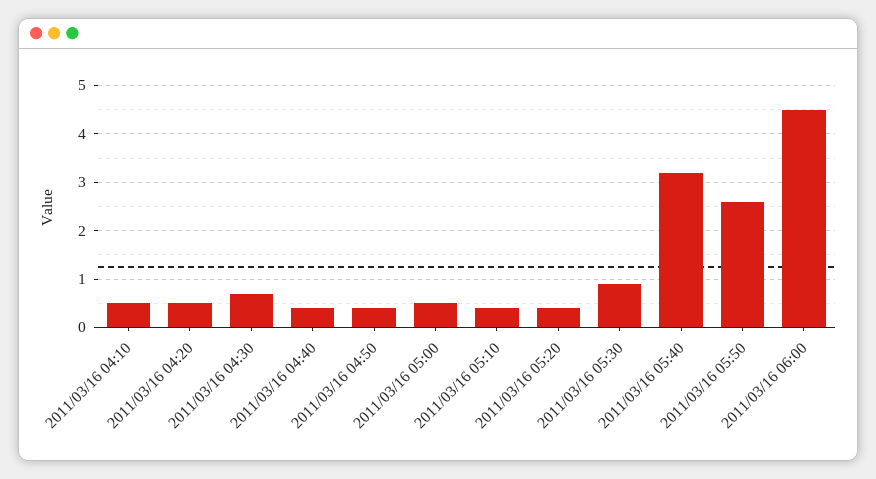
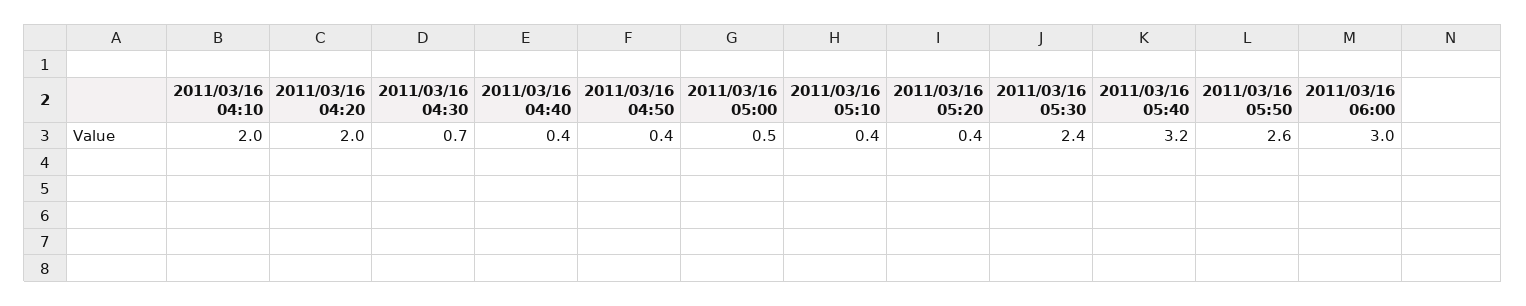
  {
-   "2011/03/16 04:10": 0.5,
+   "2011/03/16 04:10": 2,
-   "2011/03/16 04:20": 0.5,
+   "2011/03/16 04:20": 2,
    "2011/03/16 04:30": 0.7,
    "2011/03/16 04:40": 0.4,
    "2011/03/16 04:50": 0.4,
    "2011/03/16 05:00": 0.5,
    "2011/03/16 05:10": 0.4,
    "2011/03/16 05:20": 0.4,
-   "2011/03/16 05:30": 1,
+   "2011/03/16 05:30": 2.4,
    "2011/03/16 05:40": 3.2,
    "2011/03/16 05:50": 2.6,
-   "2011/03/16 06:00": 4.5
+   "2011/03/16 06:00": 3
  }

